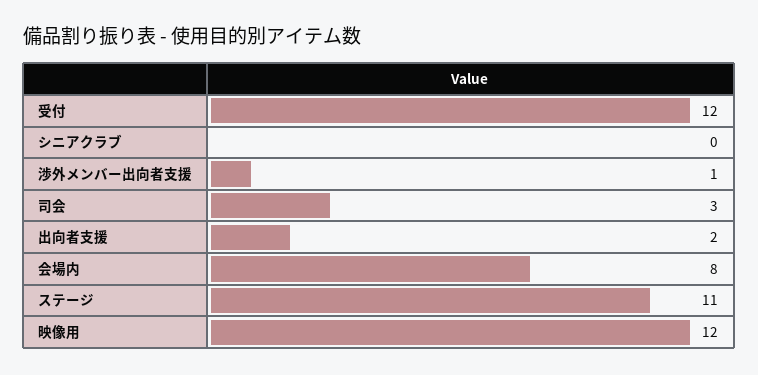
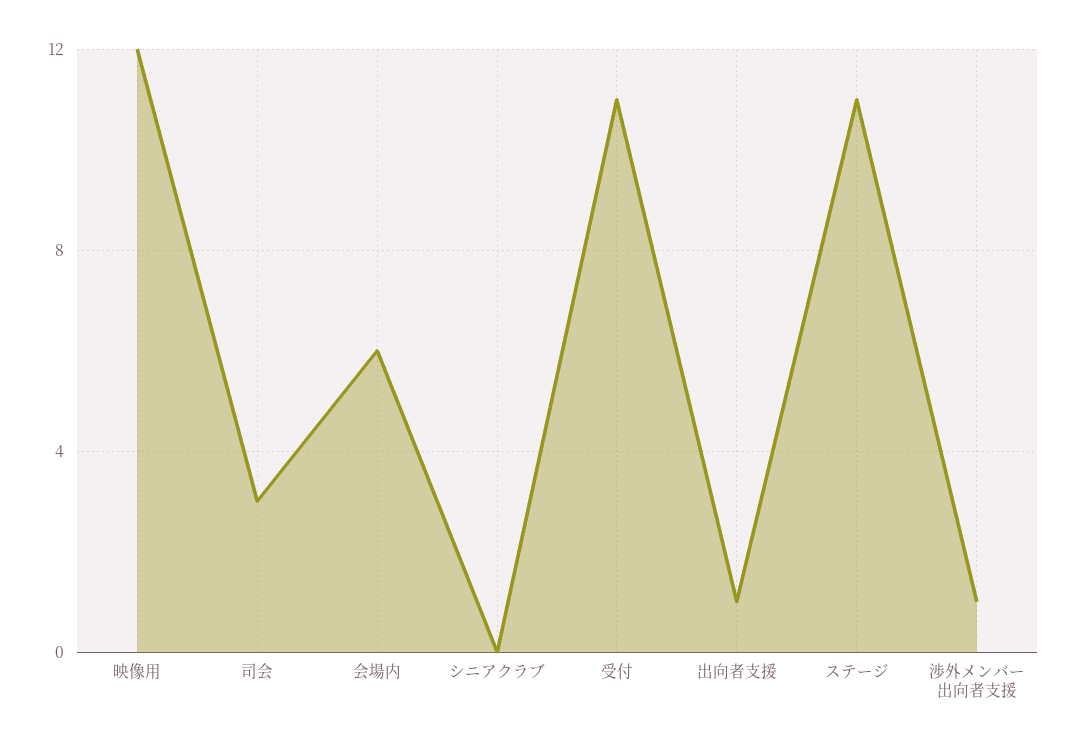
  {
-   "受付": 12,
+   "受付": 11,
    "シニアクラブ": 0,
    "渉外メンバー出向者支援": 1,
    "司会": 3,
-   "出向者支援": 2,
+   "出向者支援": 1,
-   "会場内": 8,
+   "会場内": 6,
    "ステージ": 11,
    "映像用": 12
  }

